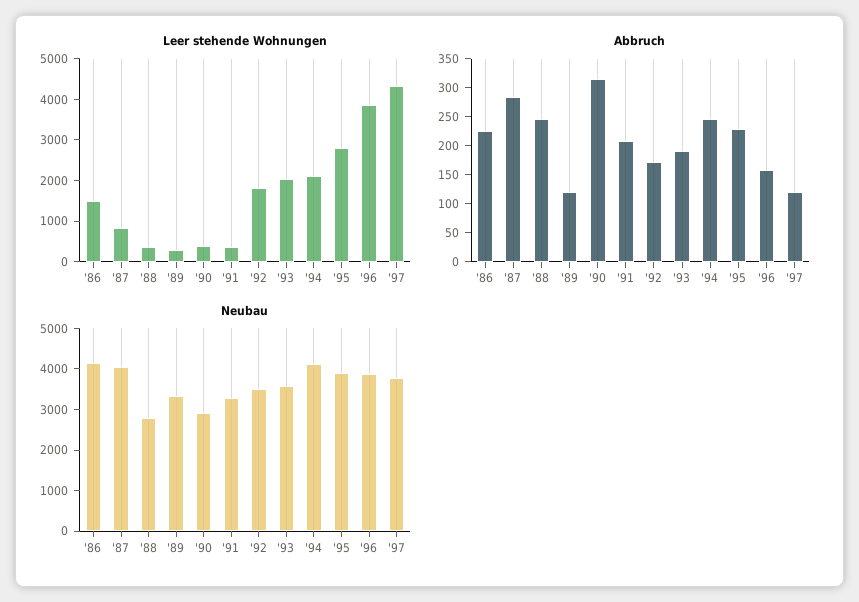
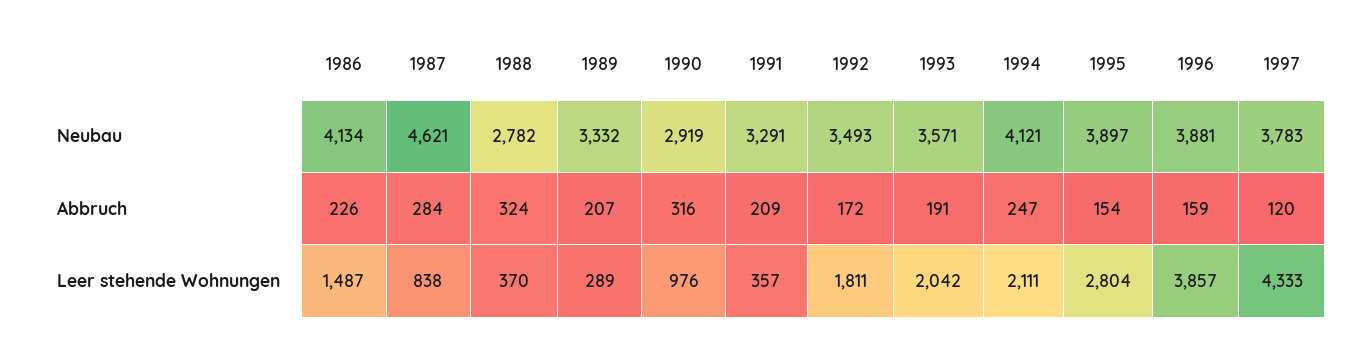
  {
    "Leer stehende Wohnungen": {
      "'86": 1487,
      "'87": 838,
      "'88": 370,
      "'89": 289,
-     "'90": 400,
+     "'90": 976,
      "'91": 357,
      "'92": 1811,
      "'93": 2042,
      "'94": 2111,
      "'95": 2804,
      "'96": 3857,
      "'97": 4333
    },
    "Abbruch": {
      "'86": 226,
      "'87": 284,
-     "'88": 250,
+     "'88": 324,
-     "'89": 125,
+     "'89": 207,
      "'90": 316,
      "'91": 209,
      "'92": 172,
      "'93": 191,
      "'94": 247,
-     "'95": 225,
+     "'95": 154,
      "'96": 159,
      "'97": 120
    },
    "Neubau": {
      "'86": 4134,
-     "'87": 4000,
+     "'87": 4621,
      "'88": 2782,
      "'89": 3332,
      "'90": 2919,
      "'91": 3291,
      "'92": 3493,
      "'93": 3571,
      "'94": 4121,
      "'95": 3897,
      "'96": 3881,
      "'97": 3783
    }
  }

